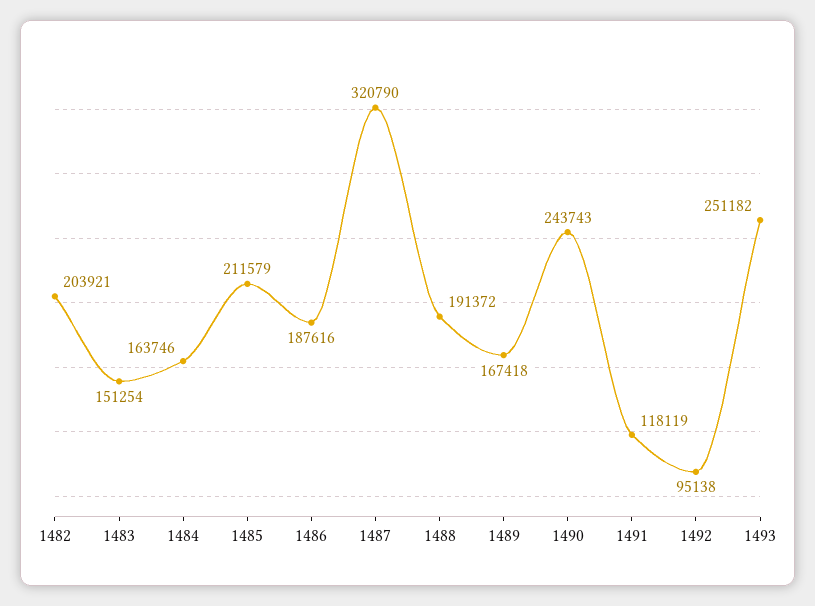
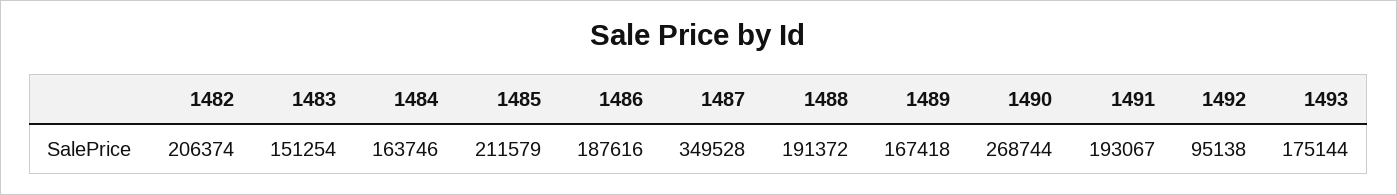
  {
-   "1482": 203921,
+   "1482": 206374,
    "1483": 151254,
    "1484": 163746,
    "1485": 211579,
    "1486": 187616,
-   "1487": 320790,
+   "1487": 349528,
    "1488": 191372,
    "1489": 167418,
-   "1490": 243743,
+   "1490": 268744,
-   "1491": 118119,
+   "1491": 193067,
    "1492": 95138,
-   "1493": 251182
+   "1493": 175144
  }

